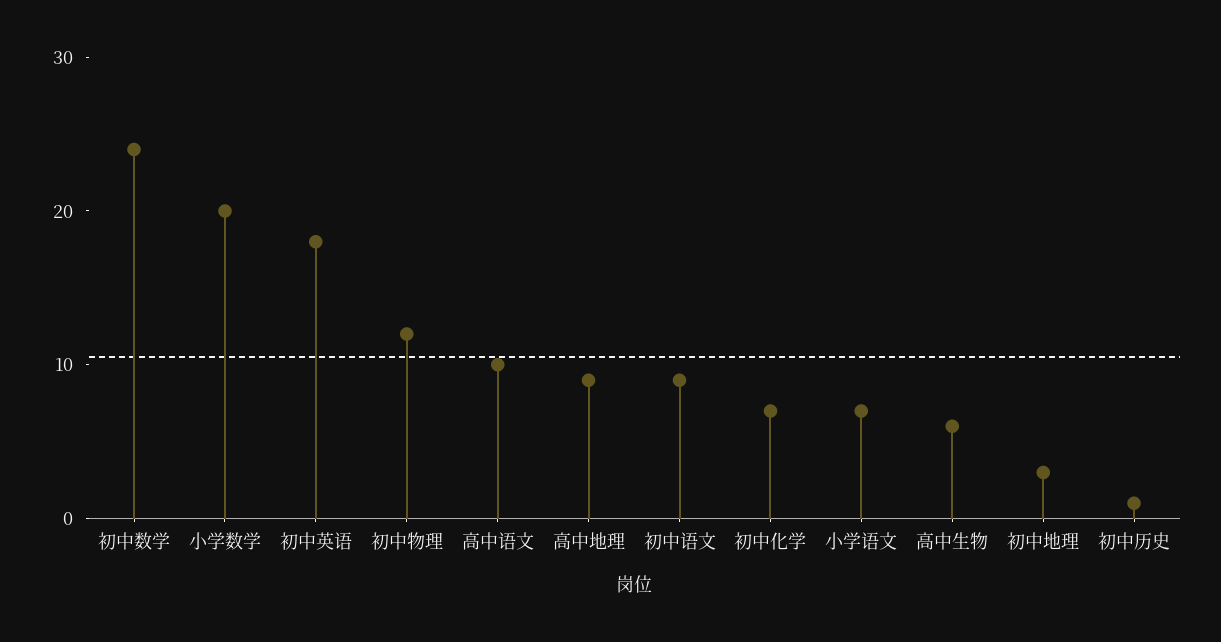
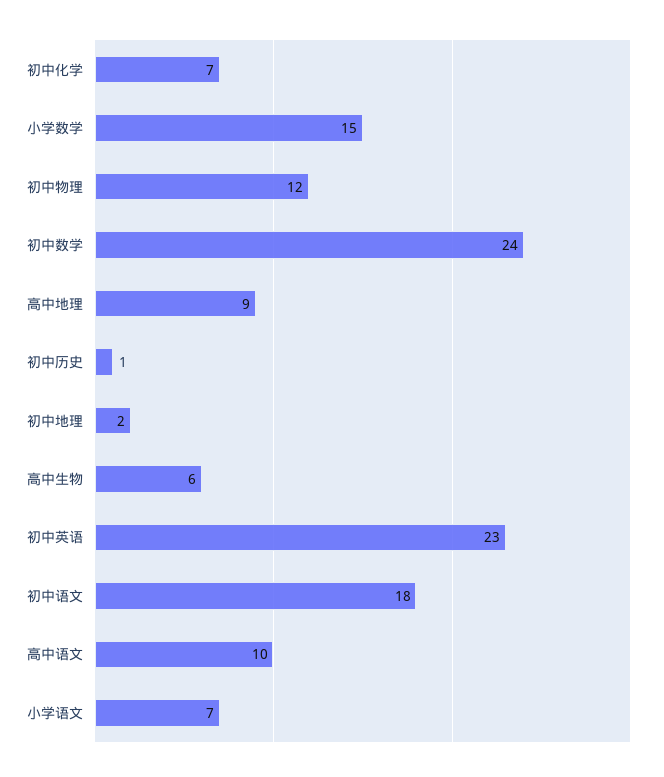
  {
    "初中数学": 24,
-   "小学数学": 20,
+   "小学数学": 15,
-   "初中英语": 18,
+   "初中英语": 23,
    "初中物理": 12,
    "高中语文": 10,
    "高中地理": 9,
-   "初中语文": 9,
+   "初中语文": 18,
    "初中化学": 7,
    "小学语文": 7,
    "高中生物": 6,
-   "初中地理": 3,
+   "初中地理": 2,
    "初中历史": 1
  }

